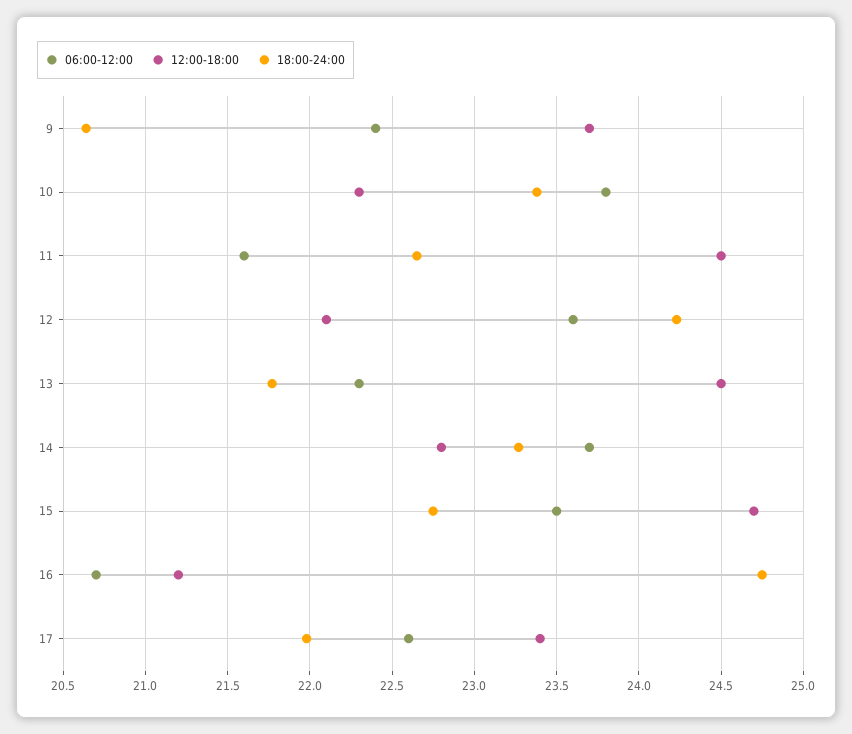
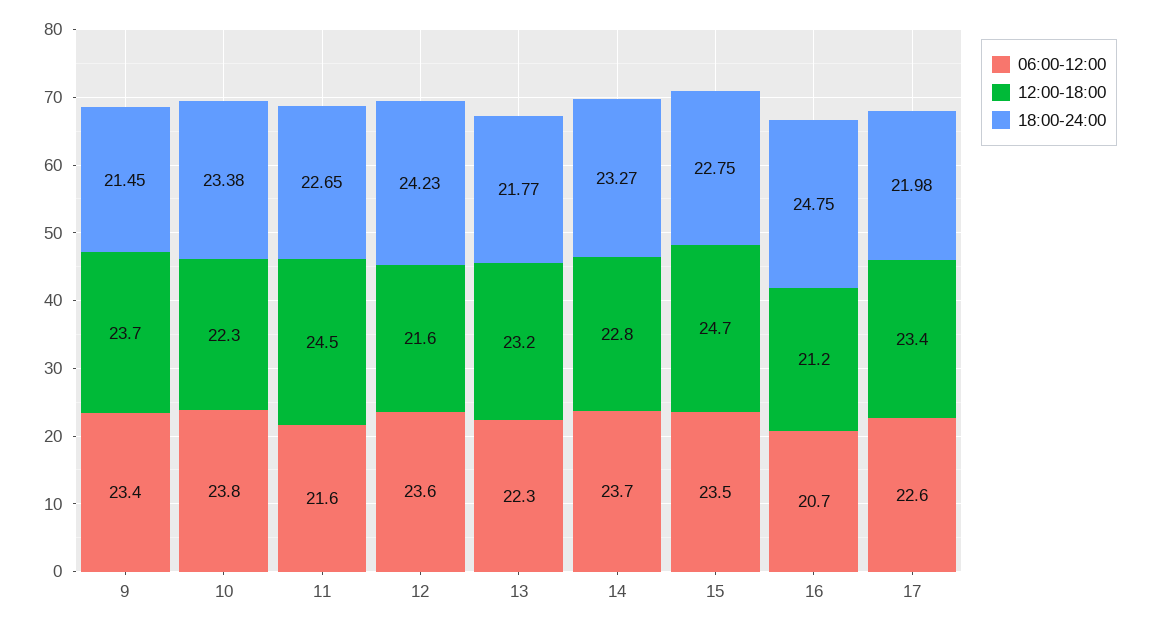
  {
    "06:00-12:00": {
-     "9": 22.4,
+     "9": 23.4,
      "10": 23.8,
      "11": 21.6,
      "12": 23.6,
      "13": 22.3,
      "14": 23.7,
      "15": 23.5,
      "16": 20.7,
      "17": 22.6
    },
    "12:00-18:00": {
      "9": 23.7,
      "10": 22.3,
      "11": 24.5,
-     "12": 22.1,
+     "12": 21.6,
-     "13": 24.5,
+     "13": 23.2,
      "14": 22.8,
      "15": 24.7,
      "16": 21.2,
      "17": 23.4
    },
    "18:00-24:00": {
-     "9": 20.65,
+     "9": 21.45,
      "10": 23.38,
      "11": 22.65,
      "12": 24.23,
      "13": 21.77,
      "14": 23.27,
      "15": 22.75,
      "16": 24.75,
      "17": 21.98
    }
  }

